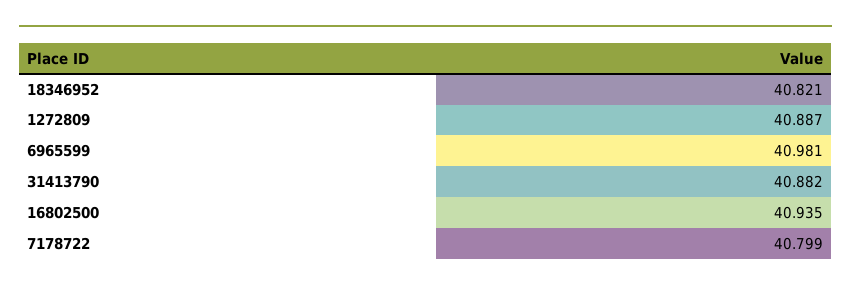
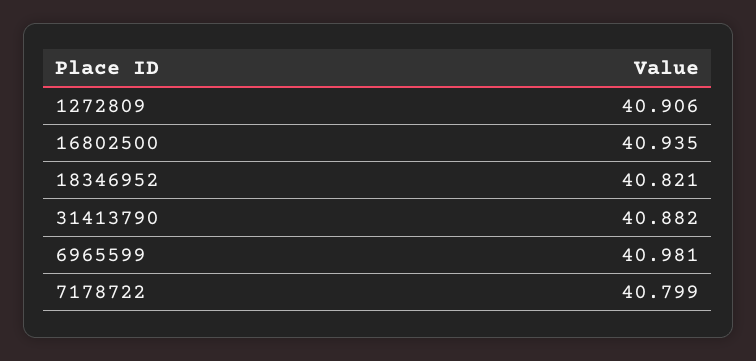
  {
    "18346952": 40.821,
-   "1272809": 40.887,
+   "1272809": 40.906,
    "6965599": 40.981,
    "31413790": 40.882,
    "16802500": 40.935,
    "7178722": 40.799
  }

